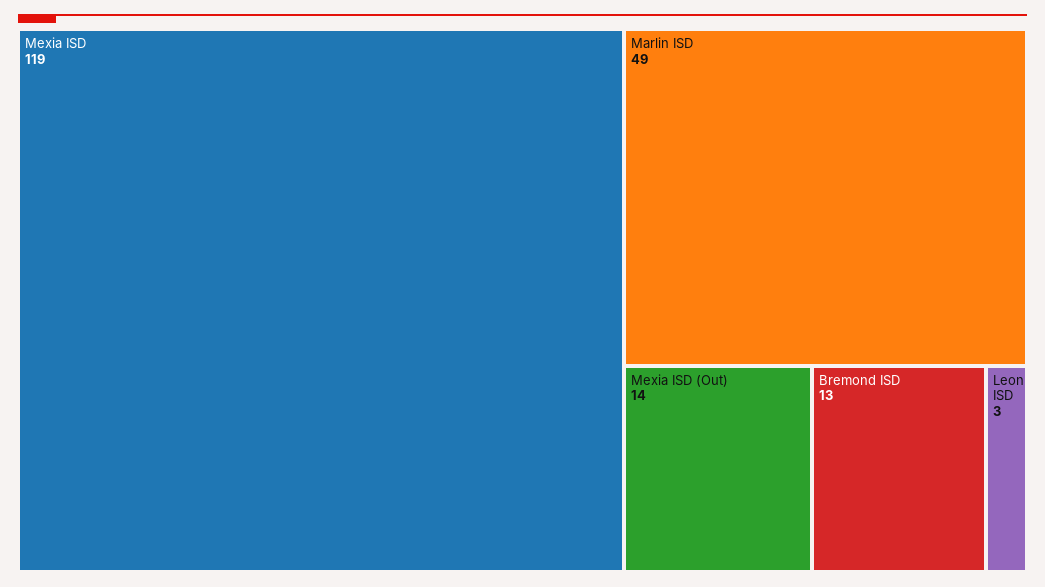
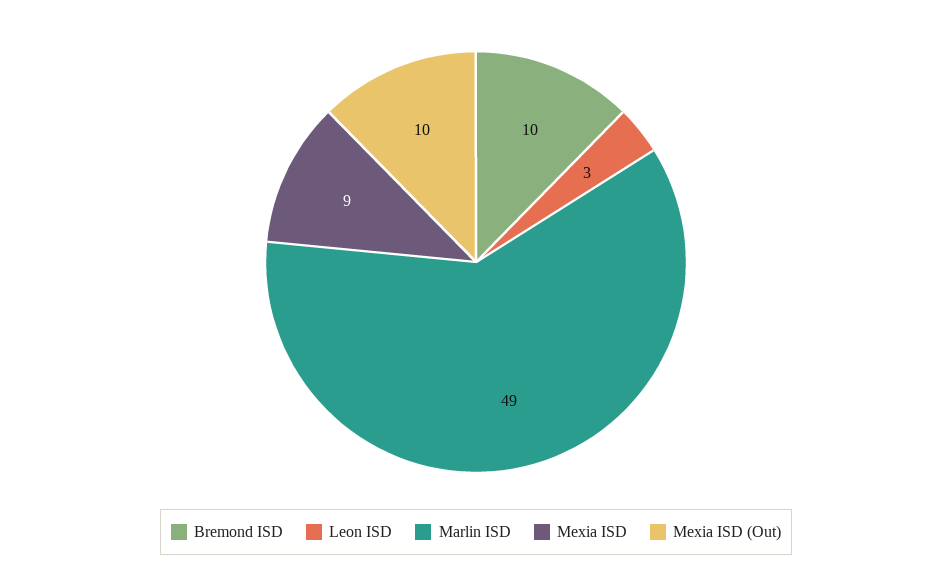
  {
-   "Mexia ISD": 119,
+   "Mexia ISD": 9,
    "Marlin ISD": 49,
-   "Mexia ISD (Out)": 14,
+   "Mexia ISD (Out)": 10,
-   "Bremond ISD": 13,
+   "Bremond ISD": 10,
    "Leon ISD": 3
  }

